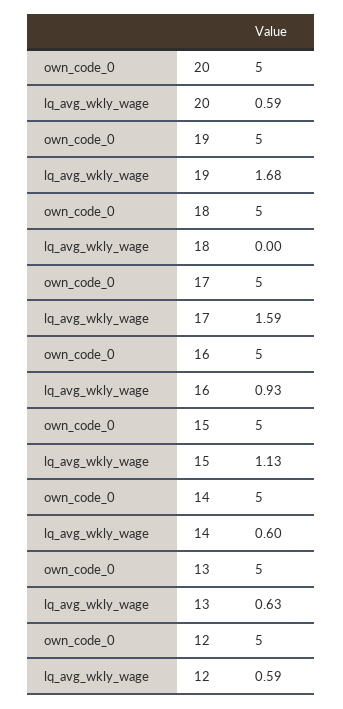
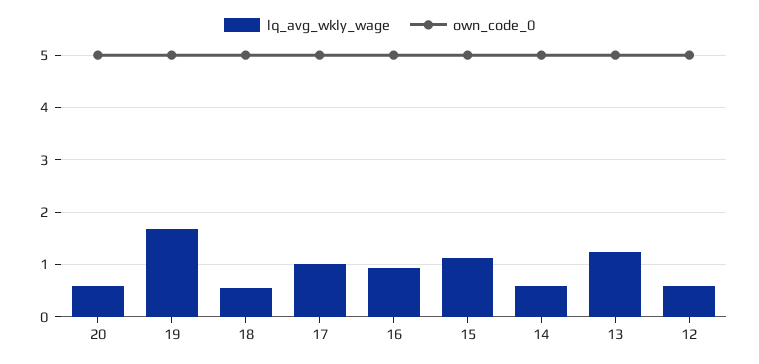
  {
    "own_code_0": {
      "20": 5,
      "19": 5,
      "18": 5,
      "17": 5,
      "16": 5,
      "15": 5,
      "14": 5,
      "13": 5,
      "12": 5
    },
    "lq_avg_wkly_wage": {
      "20": 0.59,
      "19": 1.68,
-     "18": 0,
+     "18": 0.6,
-     "17": 1.59,
+     "17": 1,
      "16": 0.93,
      "15": 1.13,
      "14": 0.6,
-     "13": 0.63,
+     "13": 1.2,
      "12": 0.59
    }
  }

